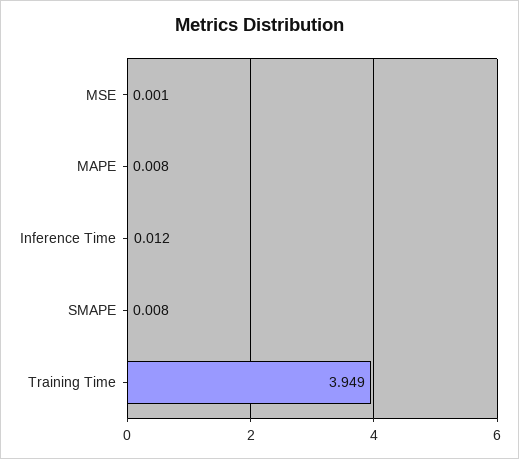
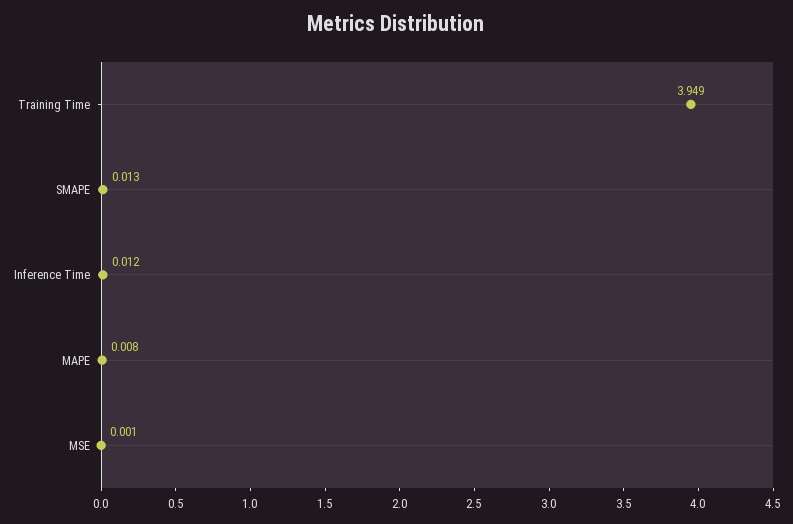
  {
    "MSE": 0.001,
    "MAPE": 0.008,
    "Inference Time": 0.012,
-   "SMAPE": 0.008,
+   "SMAPE": 0.013,
    "Training Time": 3.949
  }

